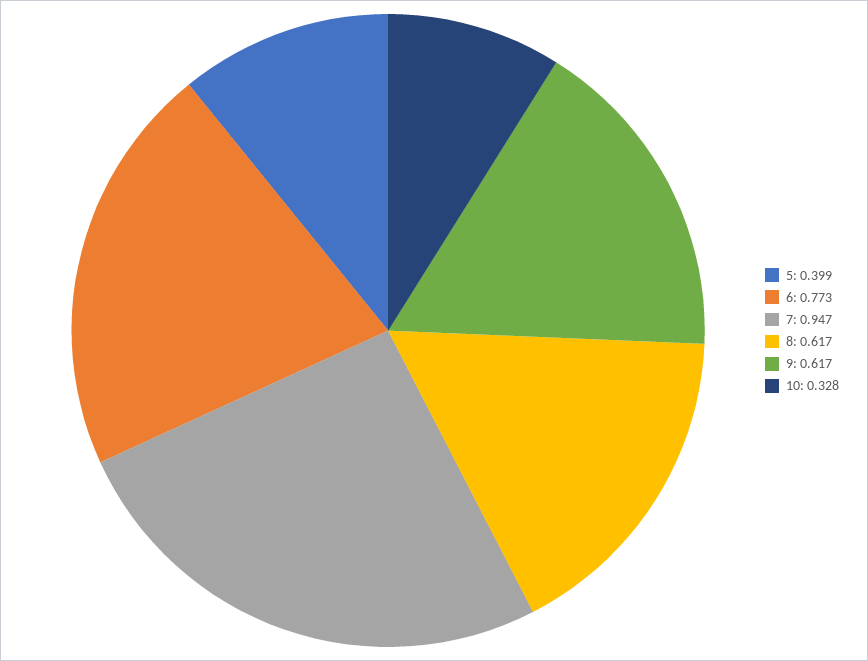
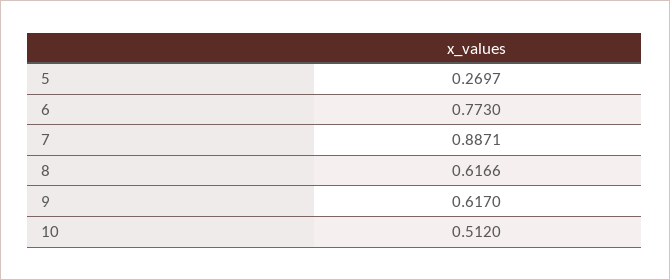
  {
-   "5": 0.399,
+   "5": 0.2697,
    "6": 0.773,
-   "7": 0.947,
+   "7": 0.8871,
    "8": 0.6166,
    "9": 0.617,
-   "10": 0.328
+   "10": 0.512
  }

